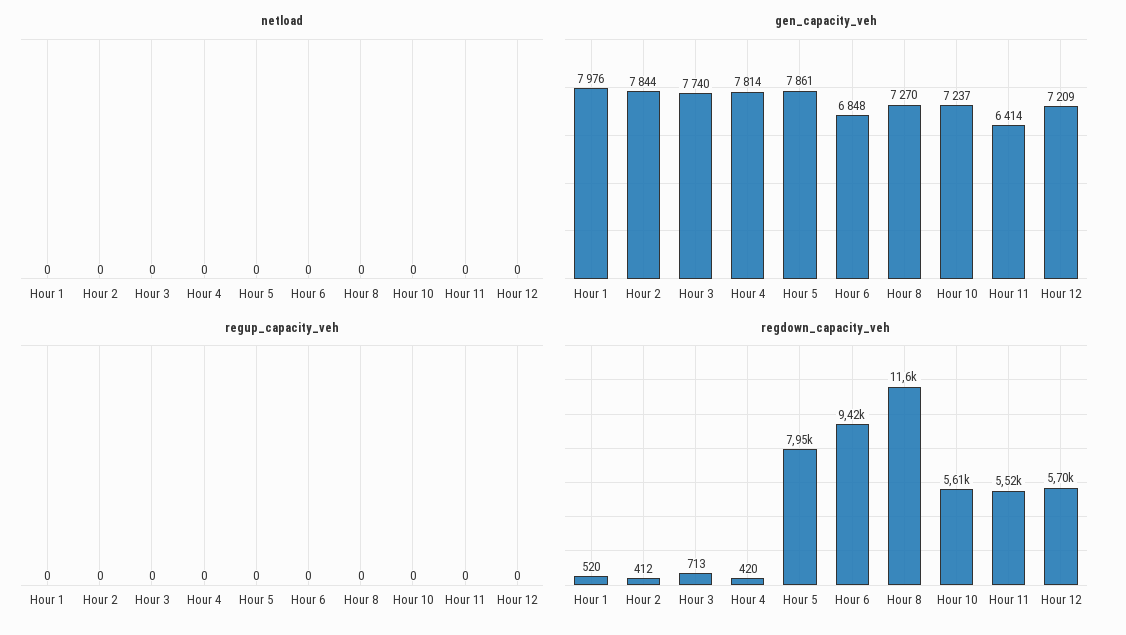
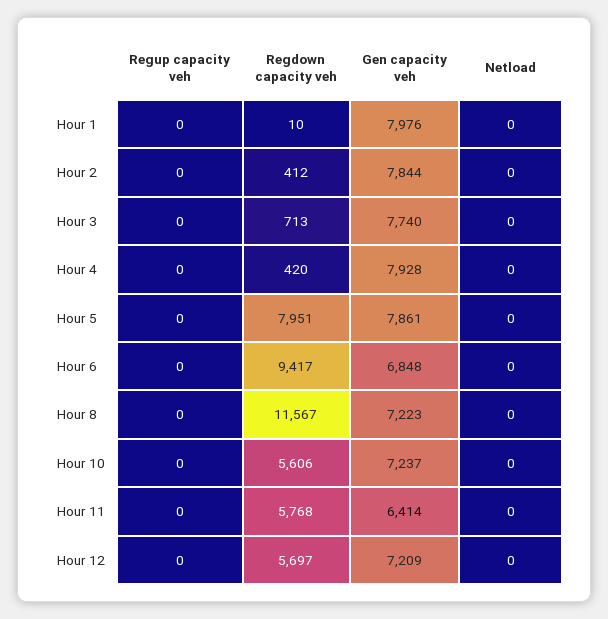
  {
    "netload": {
      "Hour 1": 0,
      "Hour 2": 0,
      "Hour 3": 0,
      "Hour 4": 0,
      "Hour 5": 0,
      "Hour 6": 0,
      "Hour 8": 0,
      "Hour 10": 0,
      "Hour 11": 0,
      "Hour 12": 0
    },
    "gen_capacity_veh": {
      "Hour 1": 7976,
      "Hour 2": 7844,
      "Hour 3": 7740,
-     "Hour 4": 7814,
+     "Hour 4": 7928,
      "Hour 5": 7861,
      "Hour 6": 6848,
-     "Hour 8": 7270,
+     "Hour 8": 7223,
      "Hour 10": 7237,
      "Hour 11": 6414,
      "Hour 12": 7209
    },
    "regup_capacity_veh": {
      "Hour 1": 0,
      "Hour 2": 0,
      "Hour 3": 0,
      "Hour 4": 0,
      "Hour 5": 0,
      "Hour 6": 0,
      "Hour 8": 0,
      "Hour 10": 0,
      "Hour 11": 0,
      "Hour 12": 0
    },
    "regdown_capacity_veh": {
-     "Hour 1": 520,
+     "Hour 1": 10,
      "Hour 2": 412,
      "Hour 3": 713,
      "Hour 4": 420,
      "Hour 5": 7951,
      "Hour 6": 9417,
      "Hour 8": 11567,
      "Hour 10": 5606,
-     "Hour 11": 5520,
+     "Hour 11": 5768,
      "Hour 12": 5697
    }
  }

